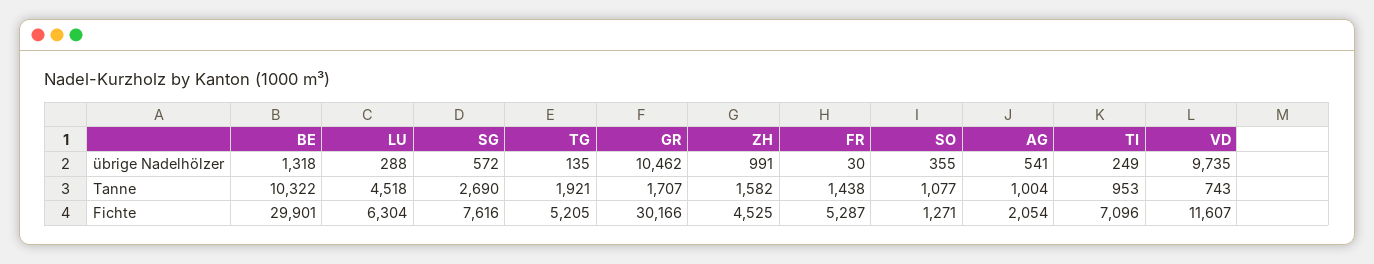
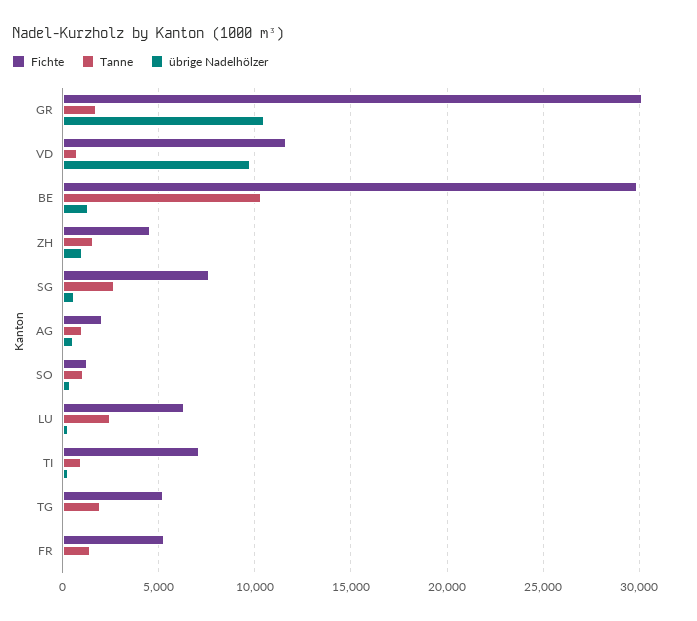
  {
    "übrige Nadelhölzer": {
      "BE": 1318,
      "LU": 288,
      "SG": 572,
      "TG": 135,
      "GR": 10462,
      "ZH": 991,
      "FR": 30,
      "SO": 355,
      "AG": 541,
      "TI": 249,
      "VD": 9735
    },
    "Tanne": {
      "BE": 10322,
-     "LU": 4518,
+     "LU": 2500,
      "SG": 2690,
      "TG": 1921,
      "GR": 1707,
      "ZH": 1582,
      "FR": 1438,
      "SO": 1077,
      "AG": 1004,
      "TI": 953,
      "VD": 743
    },
    "Fichte": {
      "BE": 29901,
      "LU": 6304,
      "SG": 7616,
      "TG": 5205,
      "GR": 30166,
      "ZH": 4525,
      "FR": 5287,
      "SO": 1271,
      "AG": 2054,
      "TI": 7096,
      "VD": 11607
    }
  }

